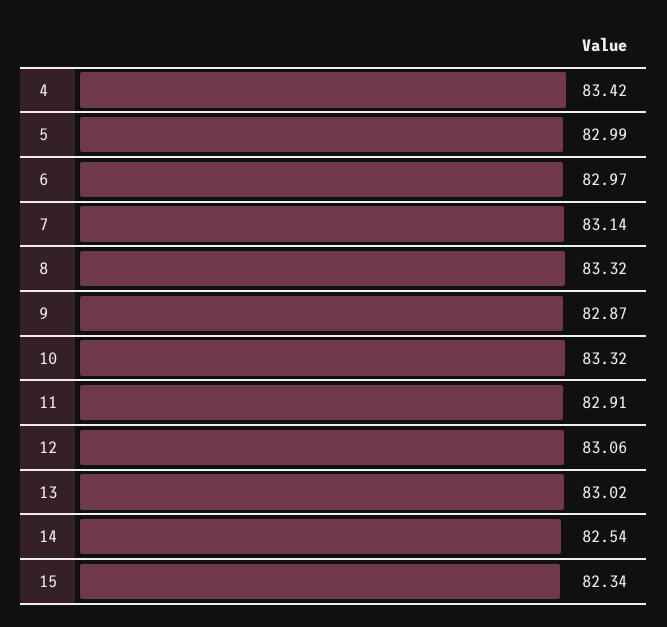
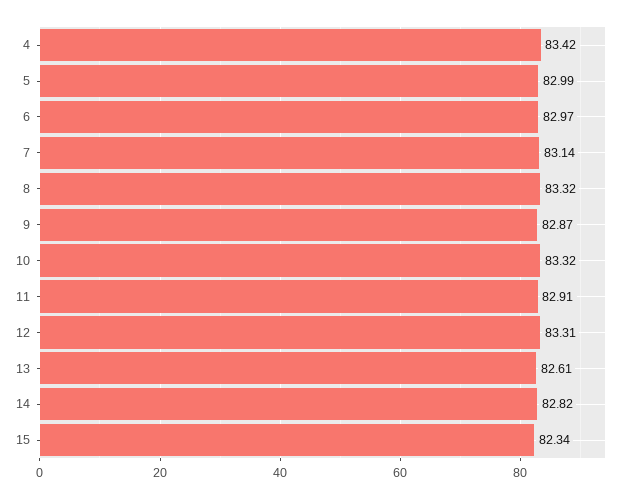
  {
    "4": 83.42,
    "5": 82.99,
    "6": 82.97,
    "7": 83.14,
    "8": 83.32,
    "9": 82.87,
    "10": 83.32,
    "11": 82.91,
-   "12": 83.06,
+   "12": 83.31,
-   "13": 83.02,
+   "13": 82.61,
-   "14": 82.54,
+   "14": 82.82,
    "15": 82.34
  }

